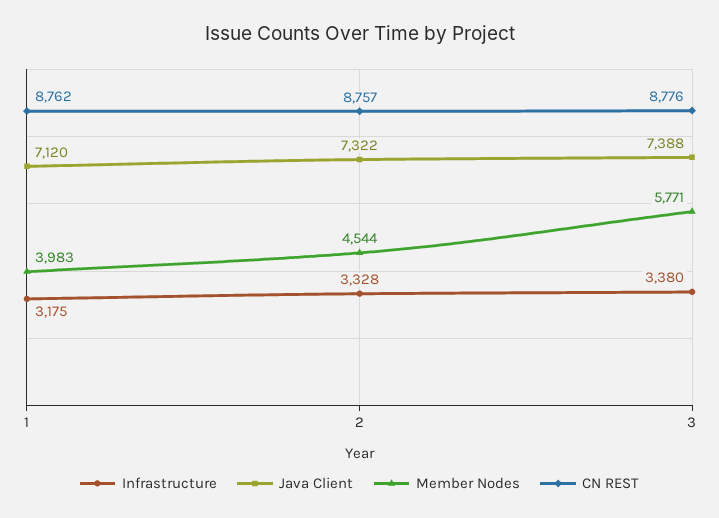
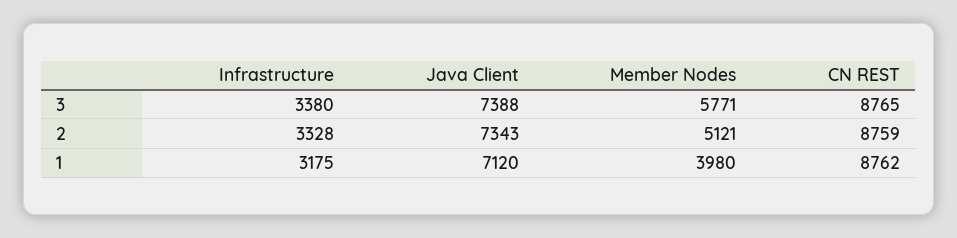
  {
    "Infrastructure": {
      "1": 3175,
      "2": 3328,
      "3": 3380
    },
    "Java Client": {
      "1": 7120,
-     "2": 7322,
+     "2": 7343,
      "3": 7388
    },
    "Member Nodes": {
-     "1": 3983,
+     "1": 3980,
-     "2": 4544,
+     "2": 5121,
      "3": 5771
    },
    "CN REST": {
      "1": 8762,
-     "2": 8757,
+     "2": 8759,
-     "3": 8776
+     "3": 8765
    }
  }

